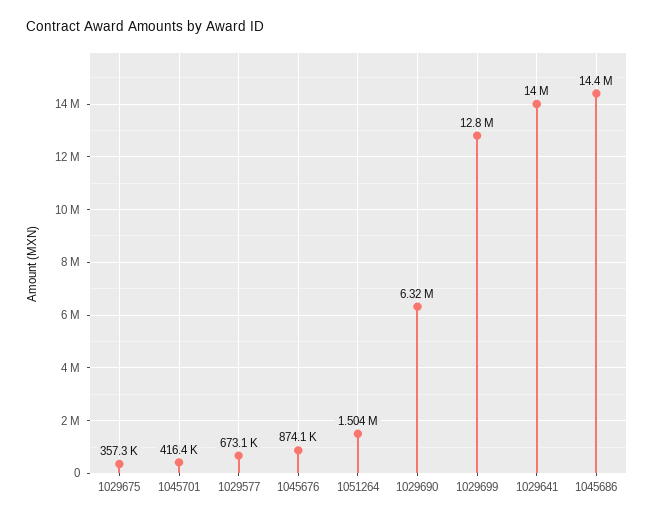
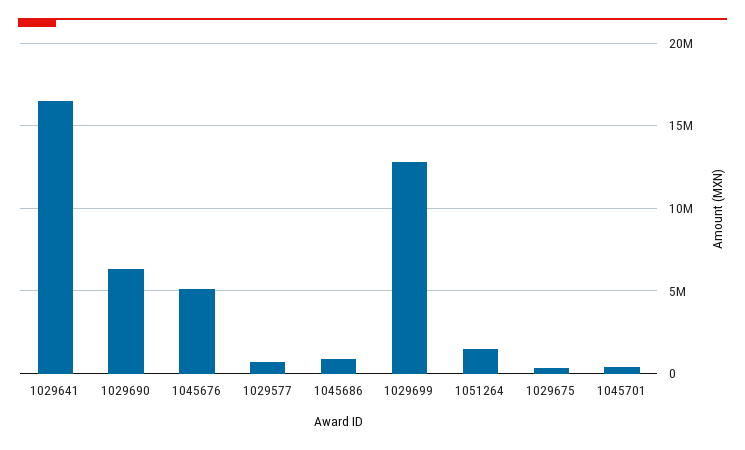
  {
    "1029675": 357300,
    "1045701": 416400,
    "1029577": 673100,
-   "1045676": 874100,
+   "1045676": 5000000,
    "1051264": 1504000,
    "1029690": 6320000,
    "1029699": 12800000,
-   "1029641": 14000000,
+   "1029641": 16500000,
-   "1045686": 14400000
+   "1045686": 1000000
  }

